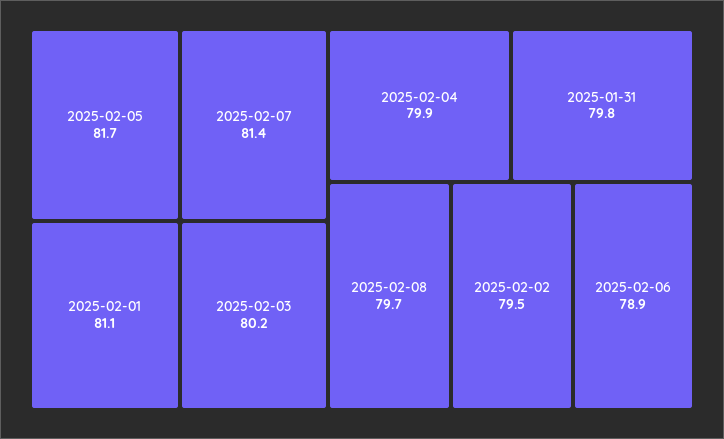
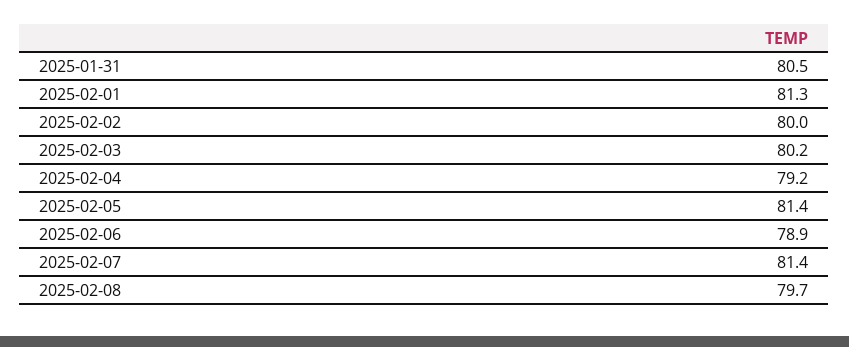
  {
-   "2025-02-05": 81.7,
+   "2025-02-05": 81.4,
    "2025-02-07": 81.4,
-   "2025-02-01": 81.1,
+   "2025-02-01": 81.3,
    "2025-02-03": 80.2,
-   "2025-02-04": 79.9,
+   "2025-02-04": 79.2,
-   "2025-01-31": 79.8,
+   "2025-01-31": 80.5,
    "2025-02-08": 79.7,
-   "2025-02-02": 79.5,
+   "2025-02-02": 80,
    "2025-02-06": 78.9
  }

